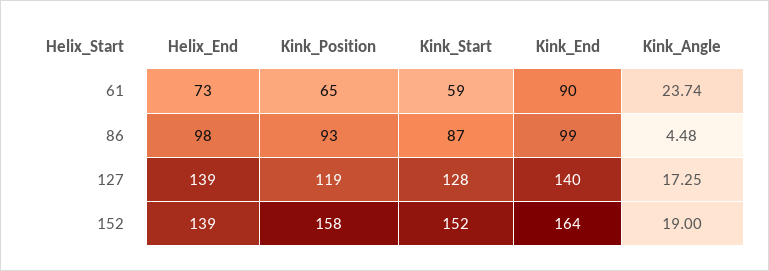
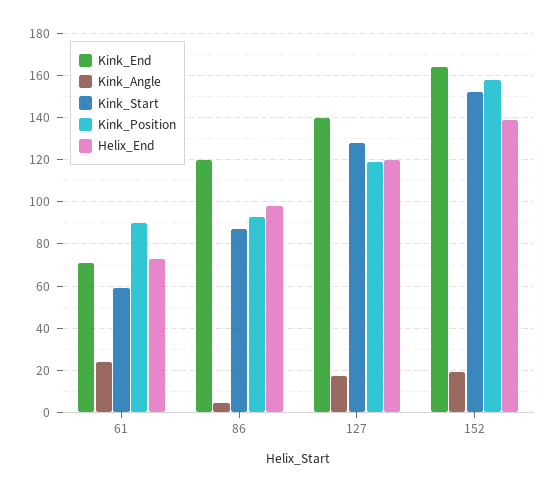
  {
    "Helix_End": {
      "61": 73,
      "86": 98,
-     "127": 139,
+     "127": 120,
      "152": 139
    },
    "Kink_Position": {
-     "61": 65,
+     "61": 90,
      "86": 93,
      "127": 119,
      "152": 158
    },
    "Kink_Start": {
      "61": 59,
      "86": 87,
      "127": 128,
      "152": 152
    },
    "Kink_End": {
-     "61": 90,
+     "61": 70,
-     "86": 99,
+     "86": 120,
      "127": 140,
      "152": 164
    },
    "Kink_Angle": {
      "61": 23.74,
      "86": 4.48,
      "127": 17.25,
      "152": 19
    }
  }

